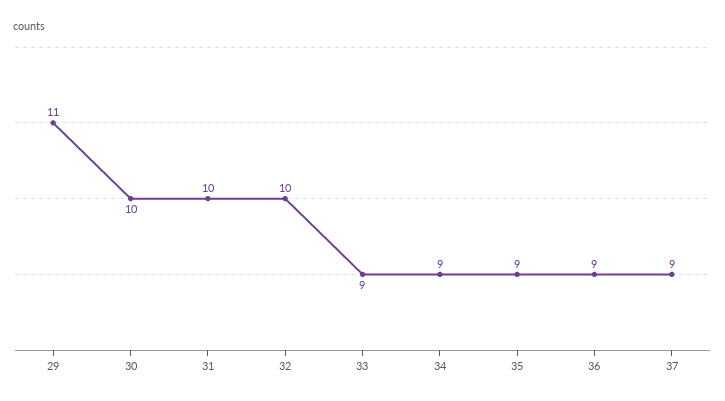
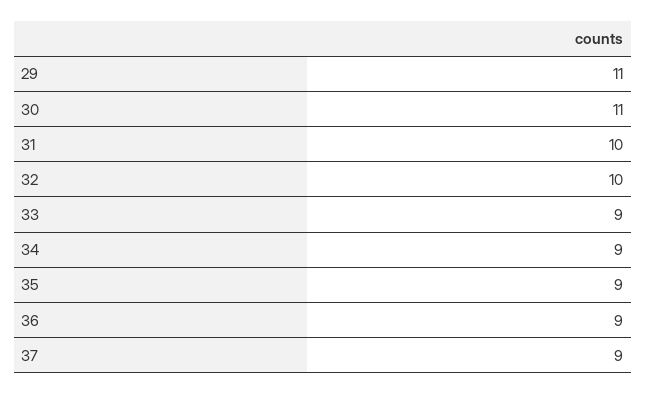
  {
    "29": 11,
-   "30": 10,
+   "30": 11,
    "31": 10,
    "32": 10,
    "33": 9,
    "34": 9,
    "35": 9,
    "36": 9,
    "37": 9
  }

